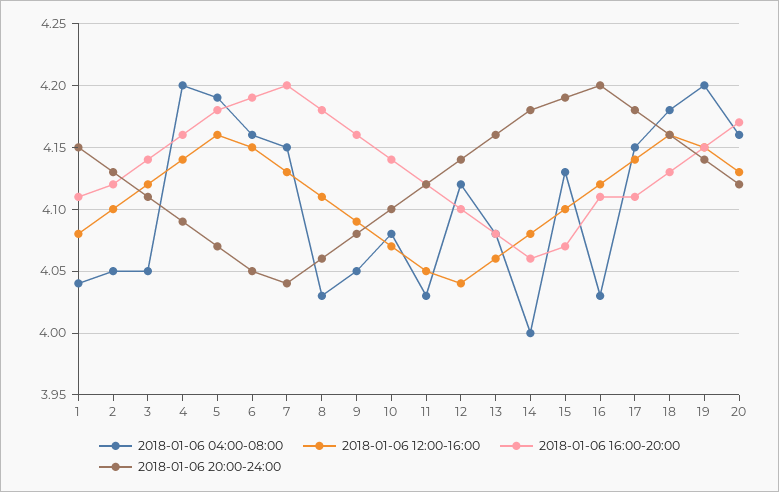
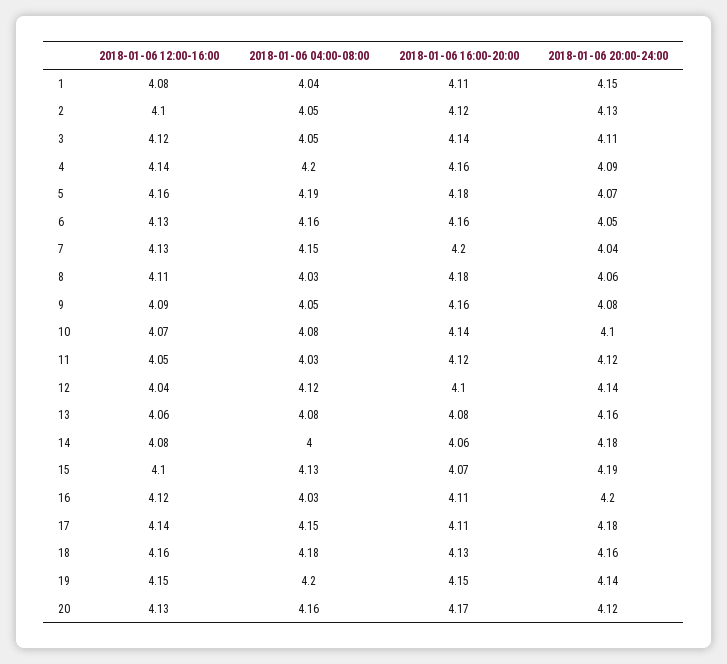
  {
    "2018-01-06 04:00-08:00": {
      "1": 4.04,
      "2": 4.05,
      "3": 4.05,
      "4": 4.2,
      "5": 4.19,
      "6": 4.16,
      "7": 4.15,
      "8": 4.03,
      "9": 4.05,
      "10": 4.08,
      "11": 4.03,
      "12": 4.12,
      "13": 4.08,
      "14": 4,
      "15": 4.13,
      "16": 4.03,
      "17": 4.15,
      "18": 4.18,
      "19": 4.2,
      "20": 4.16
    },
    "2018-01-06 12:00-16:00": {
      "1": 4.08,
      "2": 4.1,
      "3": 4.12,
      "4": 4.14,
      "5": 4.16,
-     "6": 4.15,
+     "6": 4.13,
      "7": 4.13,
      "8": 4.11,
      "9": 4.09,
      "10": 4.07,
      "11": 4.05,
      "12": 4.04,
      "13": 4.06,
      "14": 4.08,
      "15": 4.1,
      "16": 4.12,
      "17": 4.14,
      "18": 4.16,
      "19": 4.15,
      "20": 4.13
    },
    "2018-01-06 16:00-20:00": {
      "1": 4.11,
      "2": 4.12,
      "3": 4.14,
      "4": 4.16,
      "5": 4.18,
-     "6": 4.19,
+     "6": 4.16,
      "7": 4.2,
      "8": 4.18,
      "9": 4.16,
      "10": 4.14,
      "11": 4.12,
      "12": 4.1,
      "13": 4.08,
      "14": 4.06,
      "15": 4.07,
      "16": 4.11,
      "17": 4.11,
      "18": 4.13,
      "19": 4.15,
      "20": 4.17
    },
    "2018-01-06 20:00-24:00": {
      "1": 4.15,
      "2": 4.13,
      "3": 4.11,
      "4": 4.09,
      "5": 4.07,
      "6": 4.05,
      "7": 4.04,
      "8": 4.06,
      "9": 4.08,
      "10": 4.1,
      "11": 4.12,
      "12": 4.14,
      "13": 4.16,
      "14": 4.18,
      "15": 4.19,
      "16": 4.2,
      "17": 4.18,
      "18": 4.16,
      "19": 4.14,
      "20": 4.12
    }
  }

